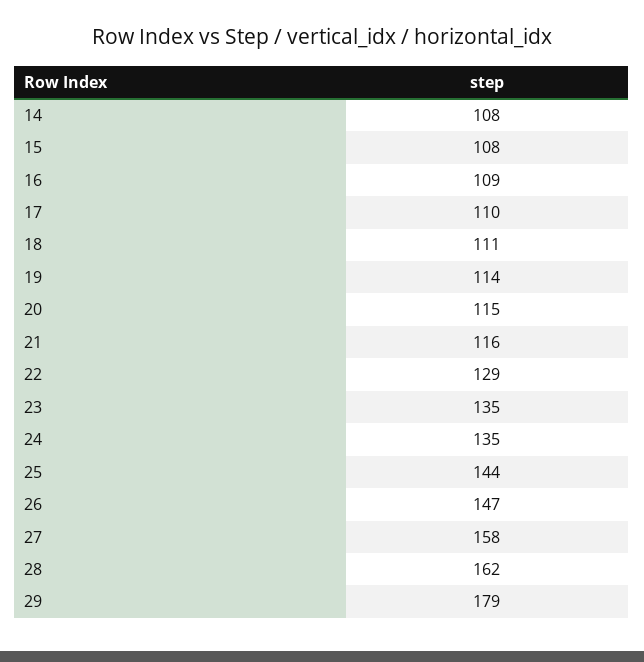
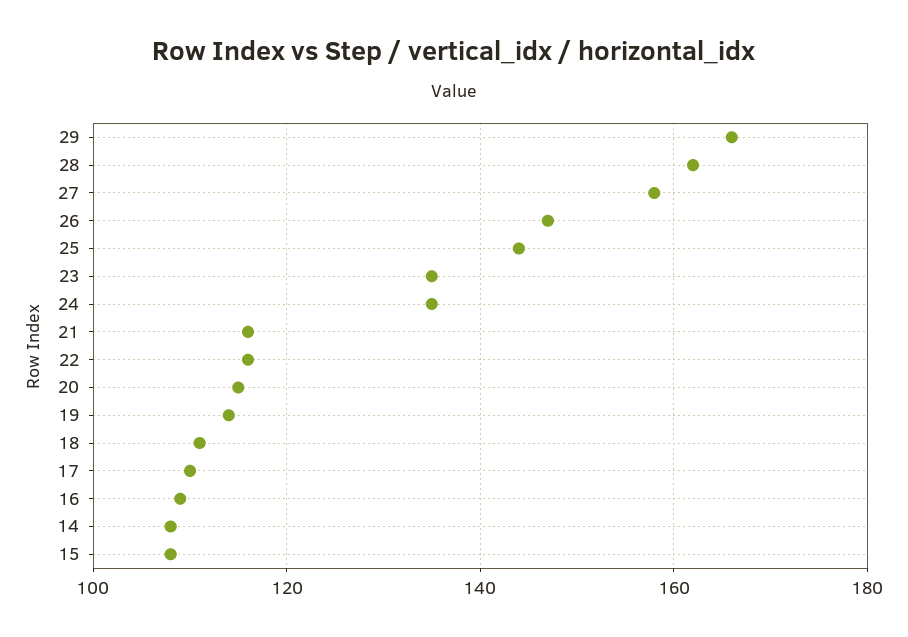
  {
    "14": 108,
    "15": 108,
    "16": 109,
    "17": 110,
    "18": 111,
    "19": 114,
    "20": 115,
    "21": 116,
-   "22": 129,
+   "22": 115,
    "23": 135,
    "24": 135,
    "25": 144,
    "26": 147,
    "27": 158,
    "28": 162,
-   "29": 179
+   "29": 165
  }

